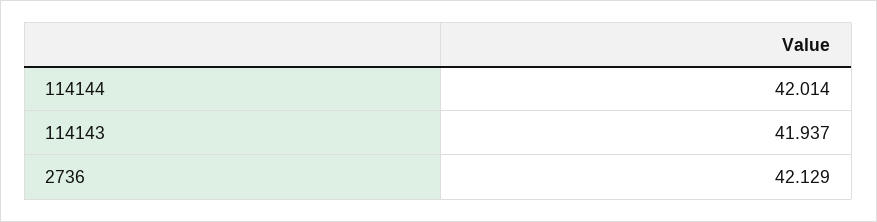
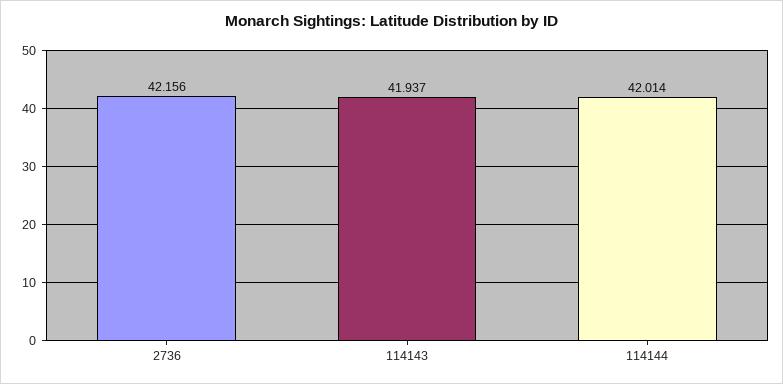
  {
    "114144": 42.014,
    "114143": 41.937,
-   "2736": 42.129
+   "2736": 42.156
  }

